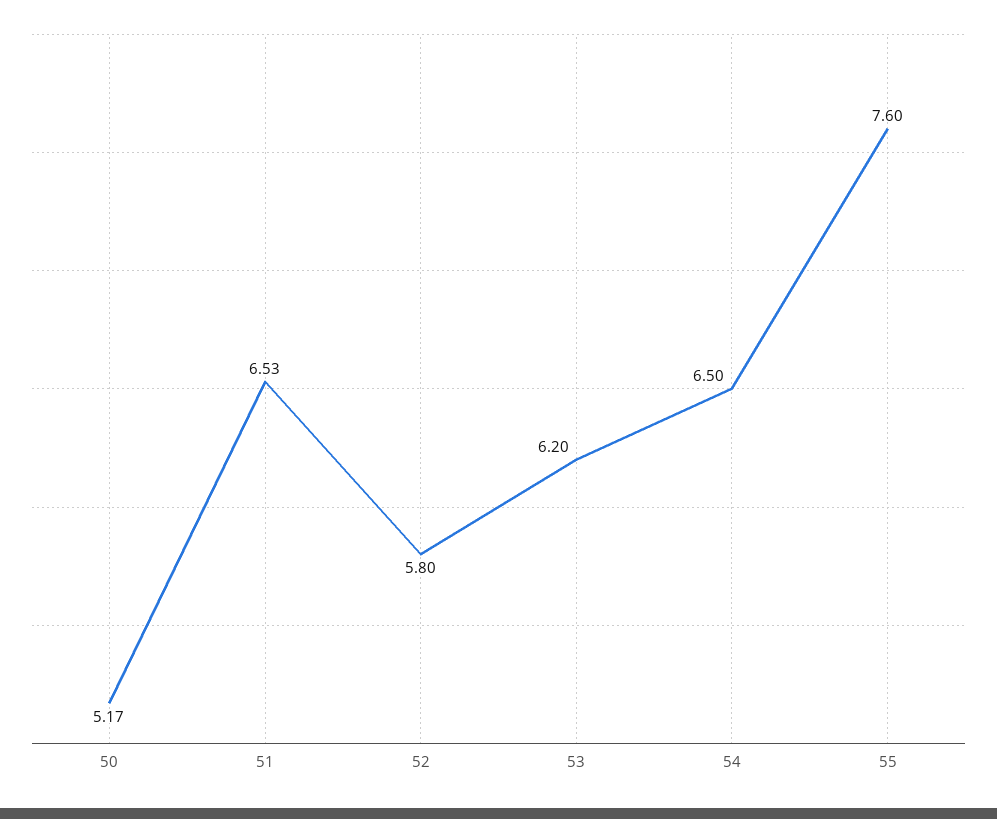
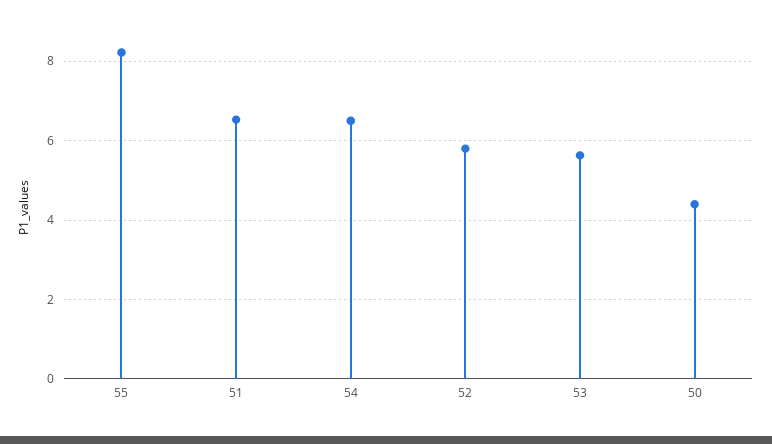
  {
-   "50": 5.17,
+   "50": 4.4,
    "51": 6.53,
    "52": 5.8,
-   "53": 6.2,
+   "53": 5.6,
    "54": 6.5,
-   "55": 7.6
+   "55": 8.2
  }

